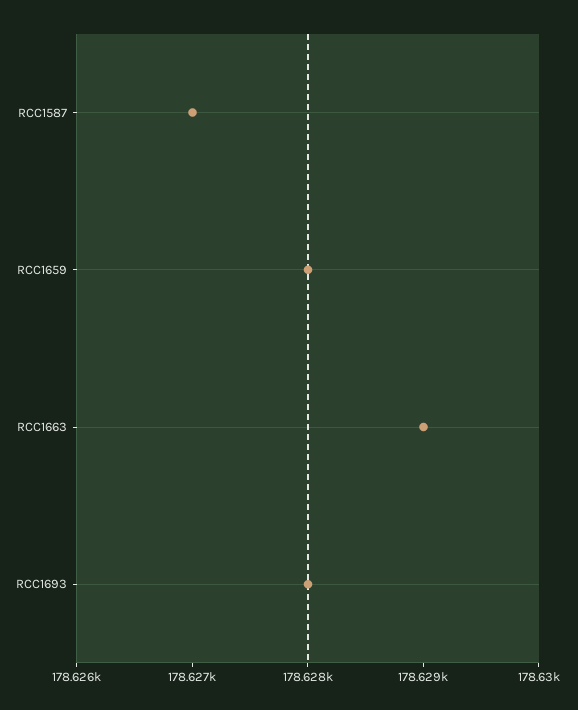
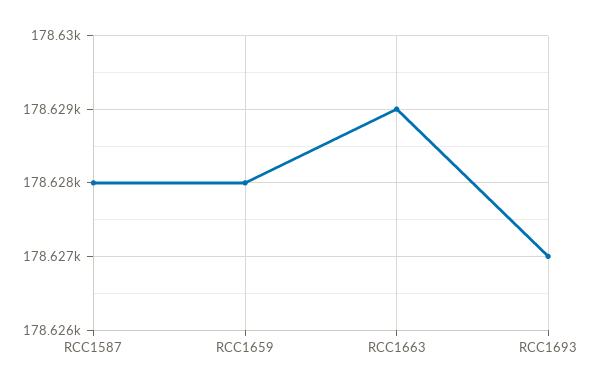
  {
-   "RCC1587": 178627,
+   "RCC1587": 178628,
    "RCC1659": 178628,
    "RCC1663": 178629,
-   "RCC1693": 178628
+   "RCC1693": 178627
  }

